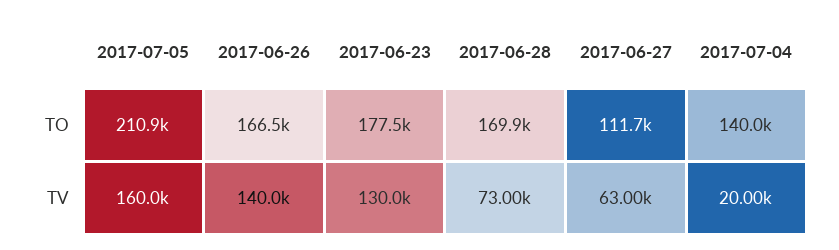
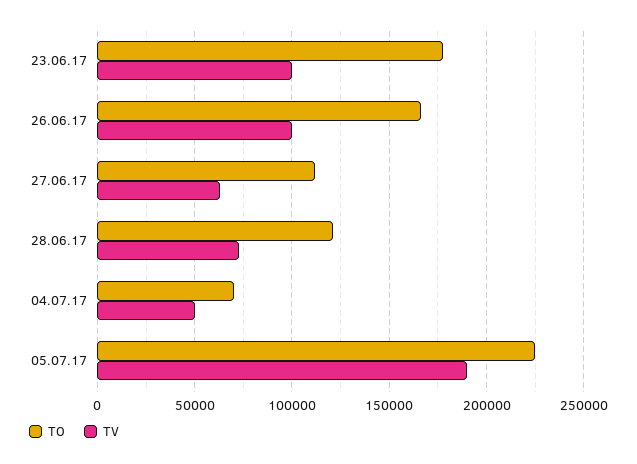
  {
    "TO": {
-     "2017-07-05": 210900,
+     "2017-07-05": 225000,
      "2017-06-26": 166500,
      "2017-06-23": 177500,
-     "2017-06-28": 169900,
+     "2017-06-28": 120000,
      "2017-06-27": 111700,
-     "2017-07-04": 140000
+     "2017-07-04": 70000
    },
    "TV": {
-     "2017-07-05": 160000,
+     "2017-07-05": 190000,
-     "2017-06-26": 140000,
+     "2017-06-26": 100000,
-     "2017-06-23": 130000,
+     "2017-06-23": 100000,
      "2017-06-28": 73000,
      "2017-06-27": 63000,
-     "2017-07-04": 20000
+     "2017-07-04": 50000
    }
  }

